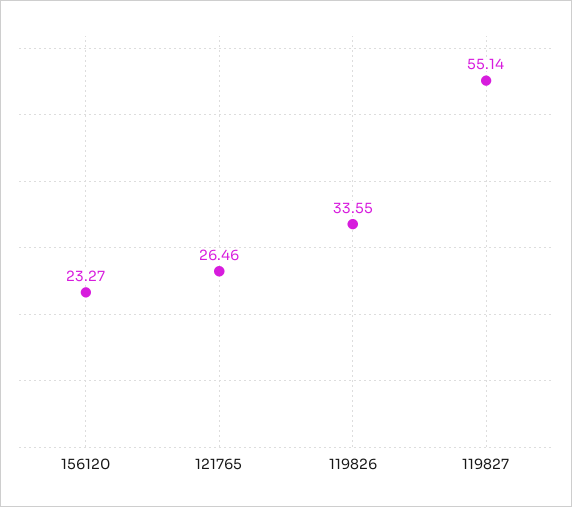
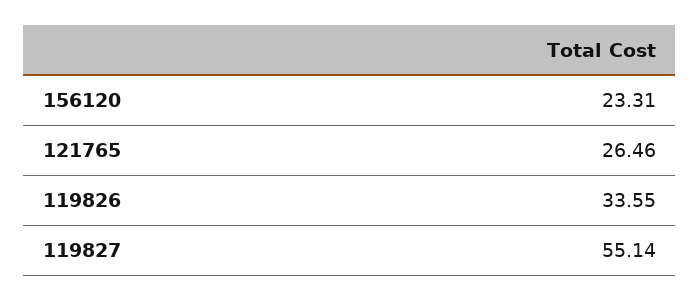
  {
-   "156120": 23.27,
+   "156120": 23.31,
    "121765": 26.46,
    "119826": 33.55,
    "119827": 55.14
  }

